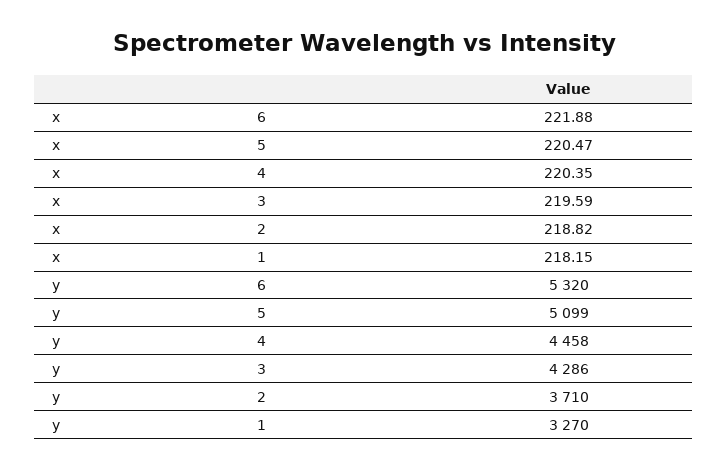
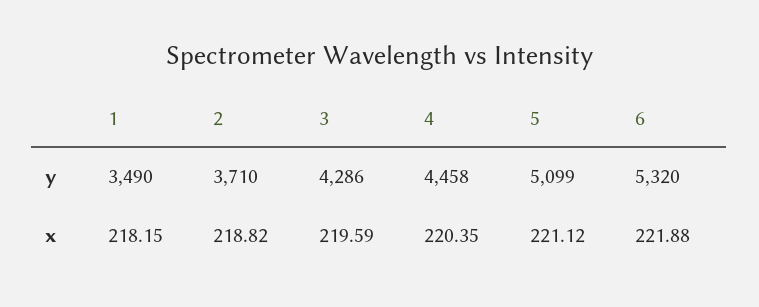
  {
    "x": {
      "6": 221.88,
-     "5": 220.47,
+     "5": 221.12,
      "4": 220.35,
      "3": 219.59,
      "2": 218.82,
      "1": 218.15
    },
    "y": {
      "6": 5320,
      "5": 5099,
      "4": 4458,
      "3": 4286,
      "2": 3710,
-     "1": 3270
+     "1": 3490
    }
  }

